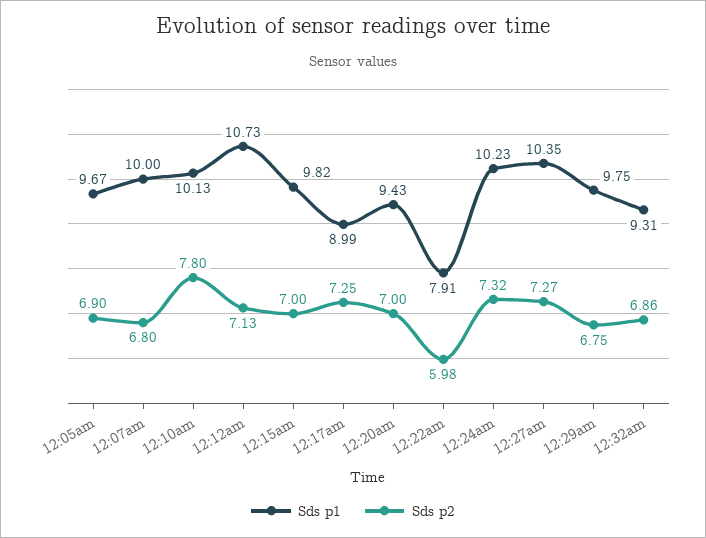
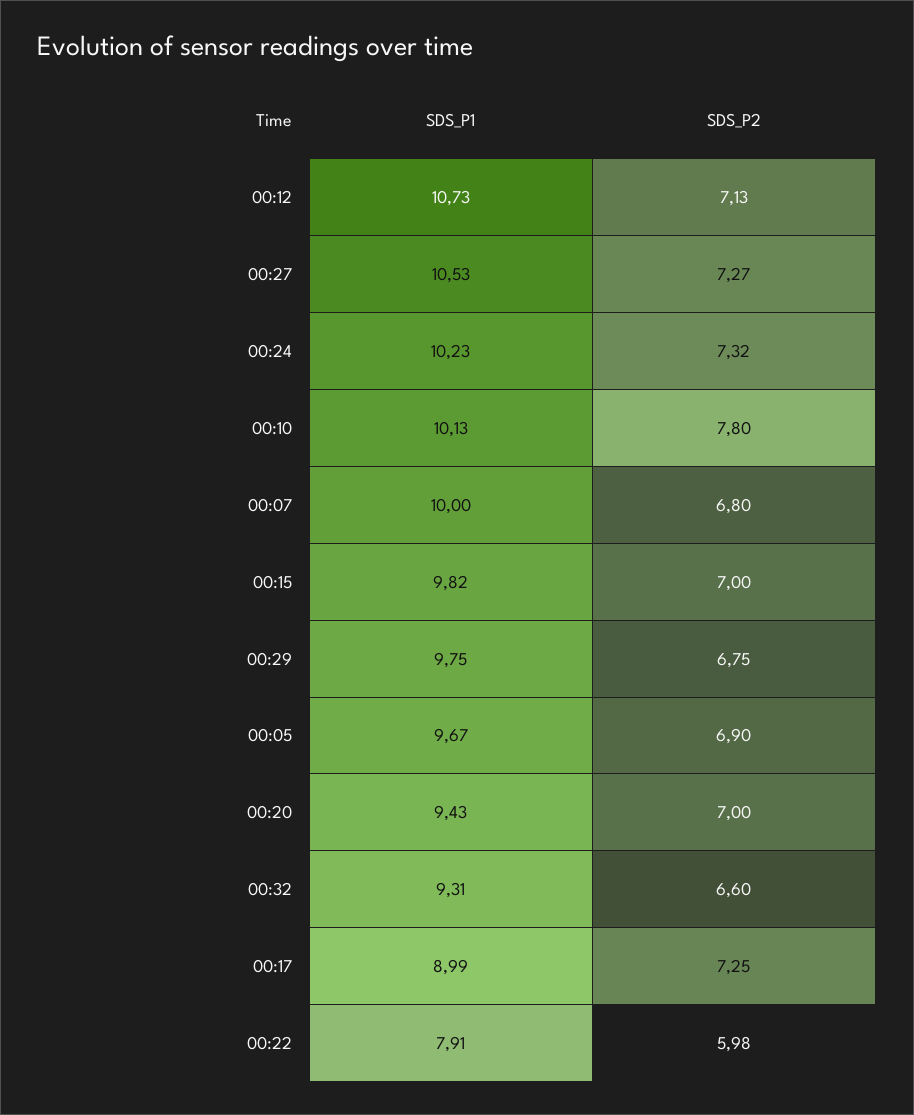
  {
    "Sds p1": {
      "12:05am": 9.67,
      "12:07am": 10,
      "12:10am": 10.13,
      "12:12am": 10.73,
      "12:15am": 9.82,
      "12:17am": 8.99,
      "12:20am": 9.43,
      "12:22am": 7.91,
      "12:24am": 10.23,
-     "12:27am": 10.35,
+     "12:27am": 10.53,
      "12:29am": 9.75,
      "12:32am": 9.31
    },
    "Sds p2": {
      "12:05am": 6.9,
      "12:07am": 6.8,
      "12:10am": 7.8,
      "12:12am": 7.13,
      "12:15am": 7,
      "12:17am": 7.25,
      "12:20am": 7,
      "12:22am": 5.98,
      "12:24am": 7.32,
      "12:27am": 7.27,
      "12:29am": 6.75,
-     "12:32am": 6.86
+     "12:32am": 6.6
    }
  }

